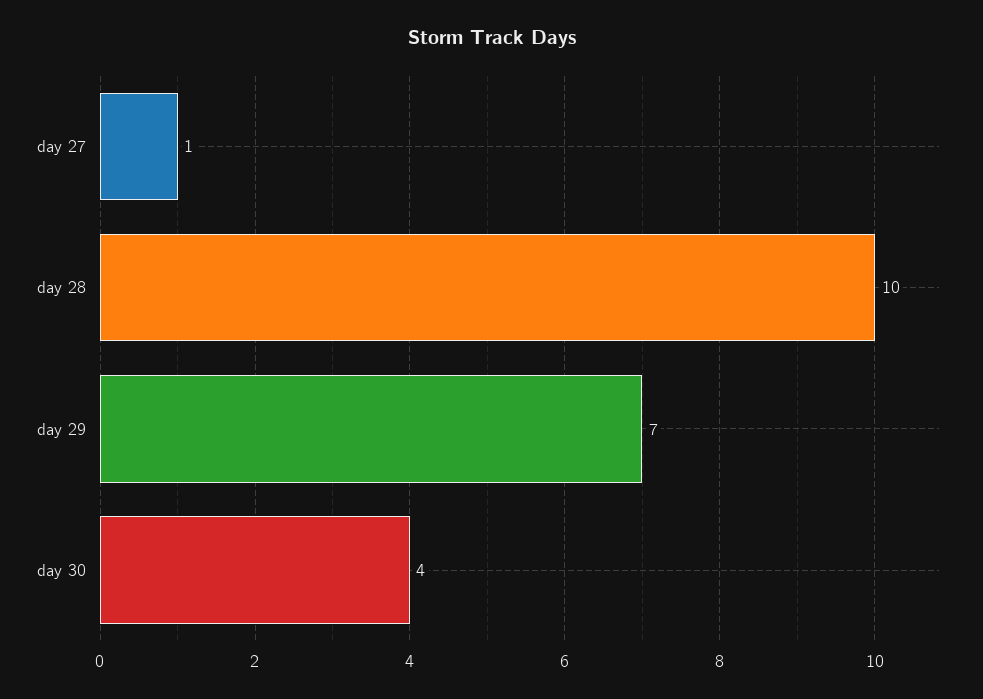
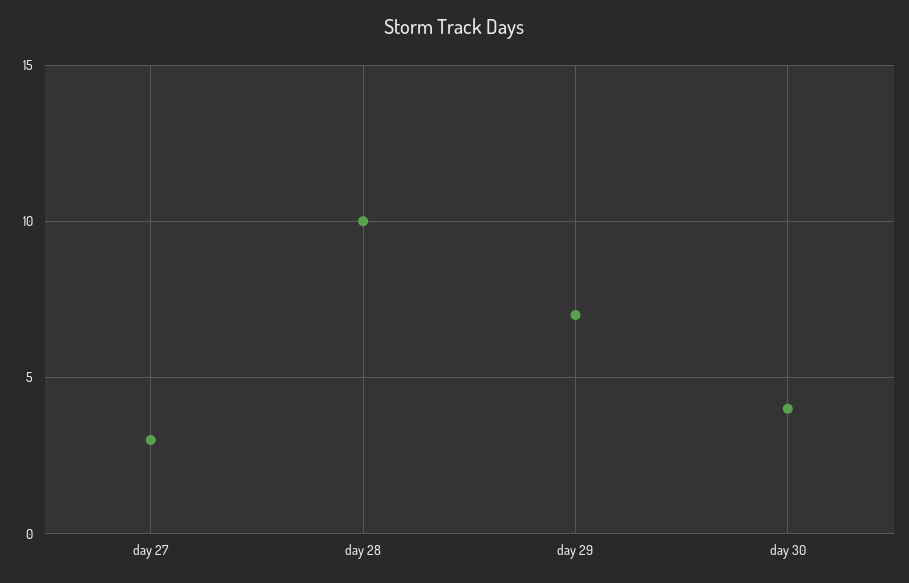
  {
-   "day 27": 1,
+   "day 27": 3,
    "day 28": 10,
    "day 29": 7,
    "day 30": 4
  }

